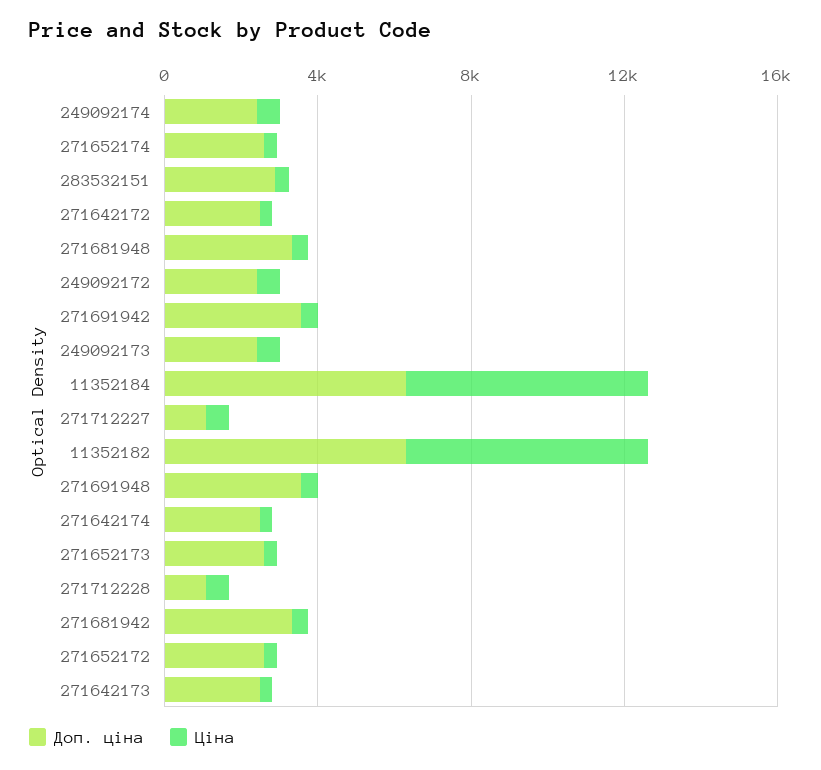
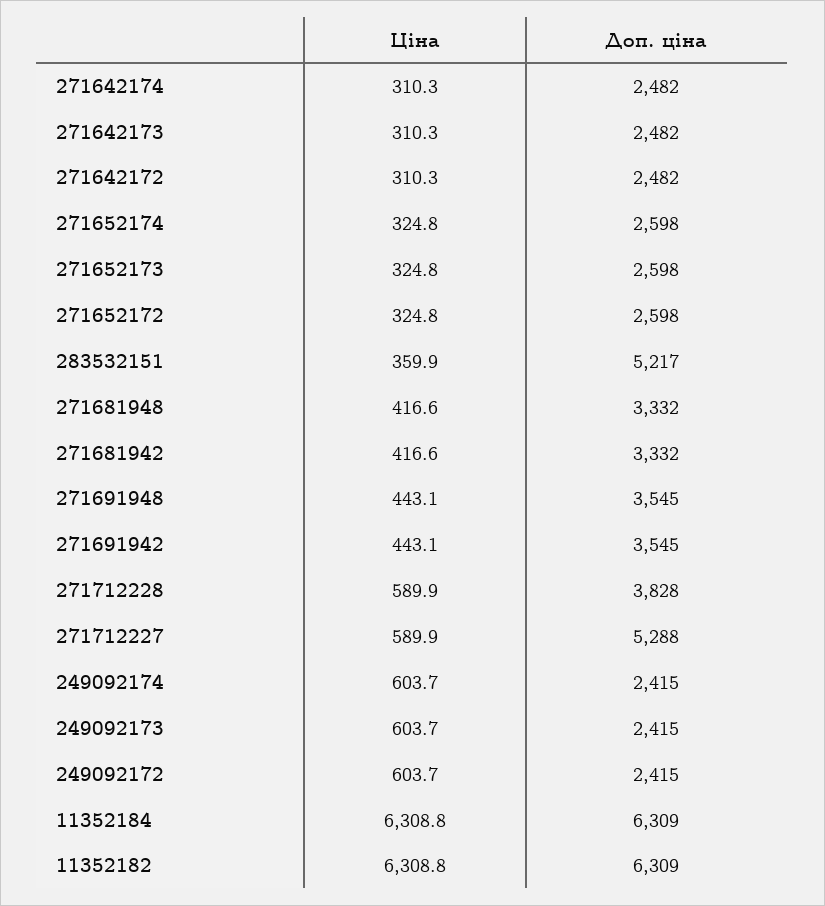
  {
    "Доп. ціна": {
      "249092174": 2415,
      "271652174": 2598,
-     "283532151": 3000,
+     "283532151": 5217,
      "271642172": 2482,
      "271681948": 3332,
      "249092172": 2415,
      "271691942": 3545,
      "249092173": 2415,
      "11352184": 6309,
-     "271712227": 1000,
+     "271712227": 5288,
      "11352182": 6309,
      "271691948": 3545,
      "271642174": 2482,
      "271652173": 2598,
-     "271712228": 1000,
+     "271712228": 3828,
      "271681942": 3332,
      "271652172": 2598,
      "271642173": 2482
    },
    "Ціна": {
      "249092174": 603.7,
      "271652174": 324.8,
      "283532151": 359.9,
      "271642172": 310.3,
      "271681948": 416.6,
      "249092172": 603.7,
      "271691942": 443.1,
      "249092173": 603.7,
      "11352184": 6308.8,
      "271712227": 589.9,
      "11352182": 6308.8,
      "271691948": 443.1,
      "271642174": 310.3,
      "271652173": 324.8,
      "271712228": 589.9,
      "271681942": 416.6,
      "271652172": 324.8,
      "271642173": 310.3
    }
  }

